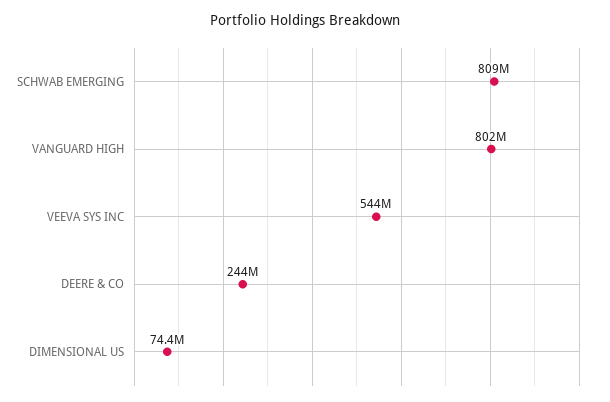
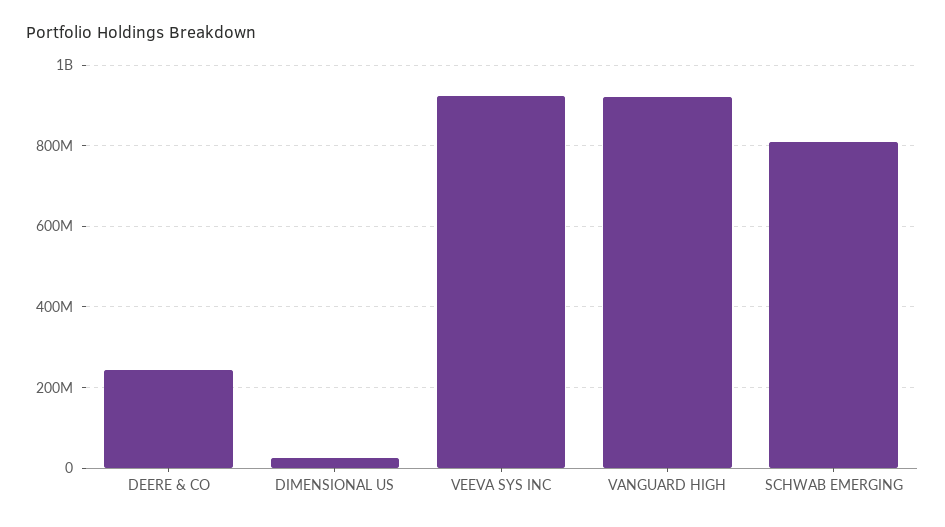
  {
    "SCHWAB EMERGING": 809000000,
-   "VANGUARD HIGH": 802000000,
+   "VANGUARD HIGH": 920000000,
-   "VEEVA SYS INC": 544000000,
+   "VEEVA SYS INC": 920000000,
    "DEERE & CO": 244000000,
-   "DIMENSIONAL US": 74400000
+   "DIMENSIONAL US": 20000000
  }

